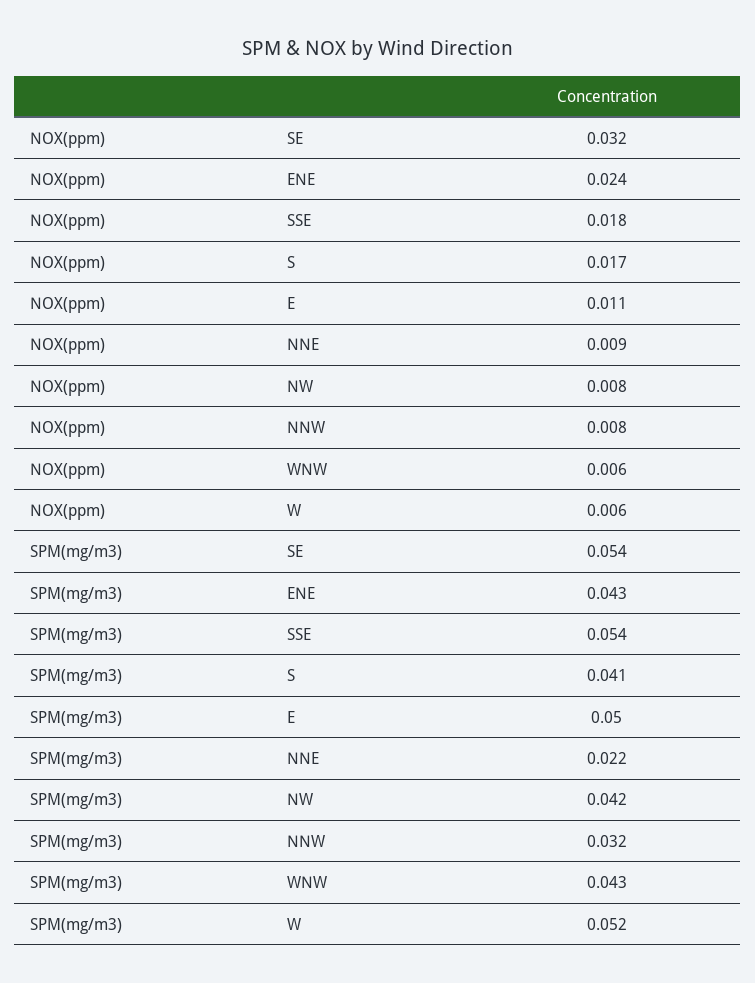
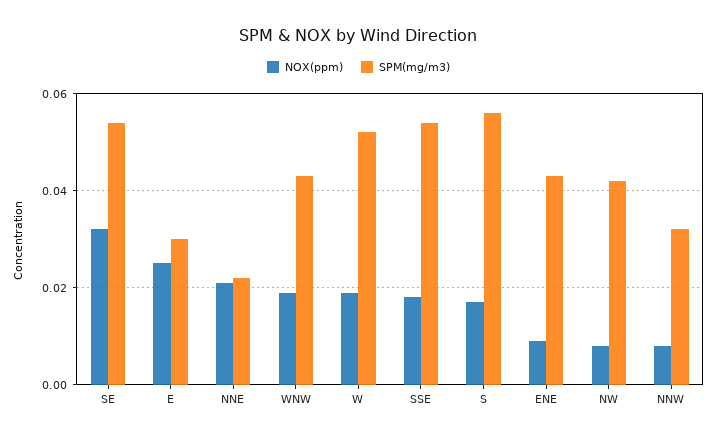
  {
    "NOX(ppm)": {
      "SE": 0.032,
-     "ENE": 0.024,
+     "ENE": 0.01,
      "SSE": 0.018,
      "S": 0.017,
-     "E": 0.011,
+     "E": 0.025,
-     "NNE": 0.009,
+     "NNE": 0.02,
      "NW": 0.008,
      "NNW": 0.008,
-     "WNW": 0.006,
+     "WNW": 0.02,
-     "W": 0.006
+     "W": 0.02
    },
    "SPM(mg/m3)": {
      "SE": 0.054,
      "ENE": 0.043,
      "SSE": 0.054,
-     "S": 0.041,
+     "S": 0.055,
-     "E": 0.05,
+     "E": 0.03,
      "NNE": 0.022,
      "NW": 0.042,
      "NNW": 0.032,
      "WNW": 0.043,
      "W": 0.052
    }
  }

